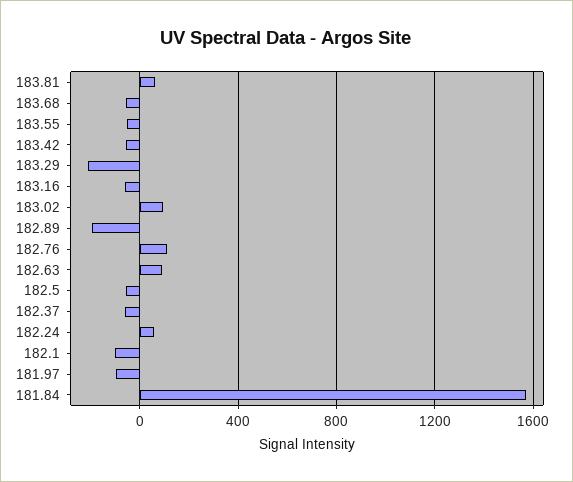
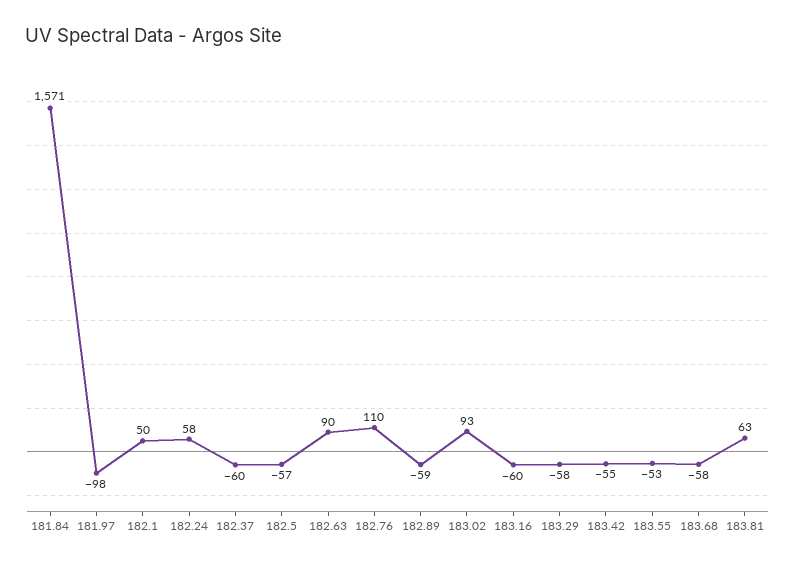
  {
    "183.81": 63,
    "183.68": -58,
    "183.55": -53,
    "183.42": -55,
-   "183.29": -200,
+   "183.29": -58,
    "183.16": -60,
    "183.02": 93,
-   "182.89": -200,
+   "182.89": -59,
    "182.76": 110,
    "182.63": 90,
    "182.5": -57,
    "182.37": -60,
    "182.24": 58,
-   "182.1": -100,
+   "182.1": 50,
    "181.97": -98,
    "181.84": 1571
  }

